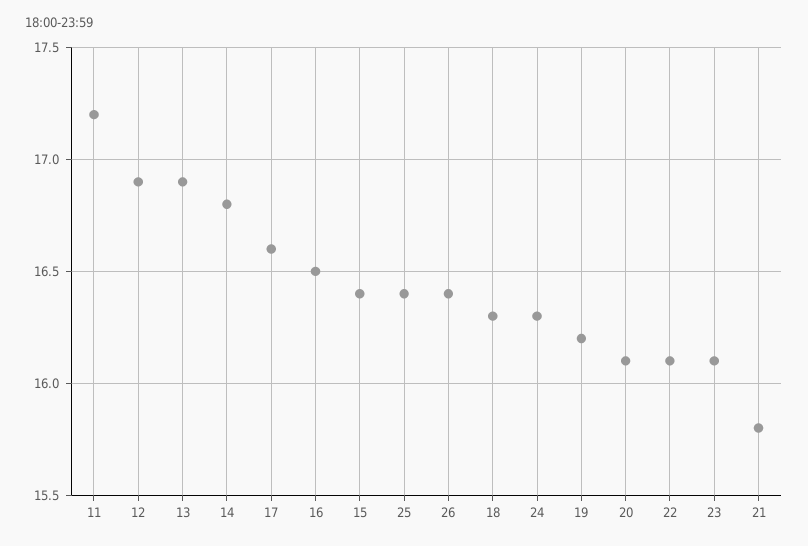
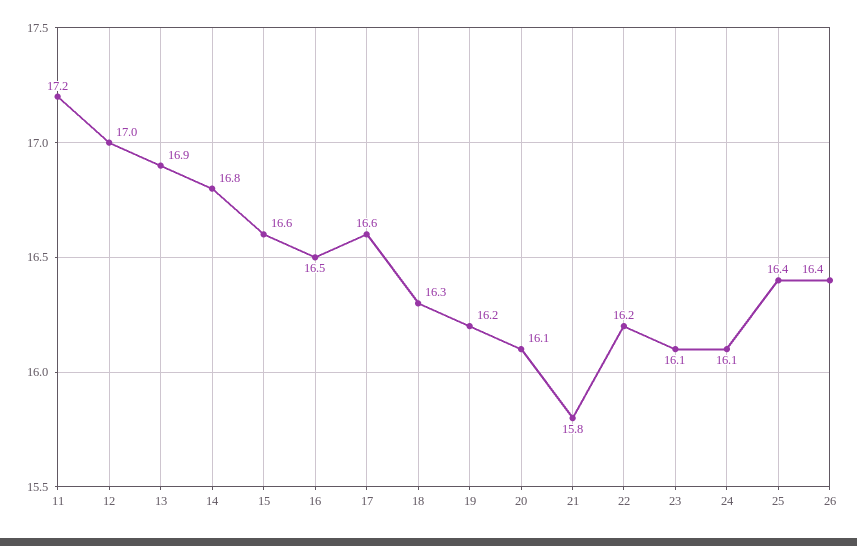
  {
    "11": 17.2,
-   "12": 16.9,
+   "12": 17,
    "13": 16.9,
    "14": 16.8,
    "17": 16.6,
    "16": 16.5,
-   "15": 16.4,
+   "15": 16.6,
    "25": 16.4,
    "26": 16.4,
    "18": 16.3,
-   "24": 16.3,
+   "24": 16.1,
    "19": 16.2,
    "20": 16.1,
-   "22": 16.1,
+   "22": 16.2,
    "23": 16.1,
    "21": 15.8
  }

